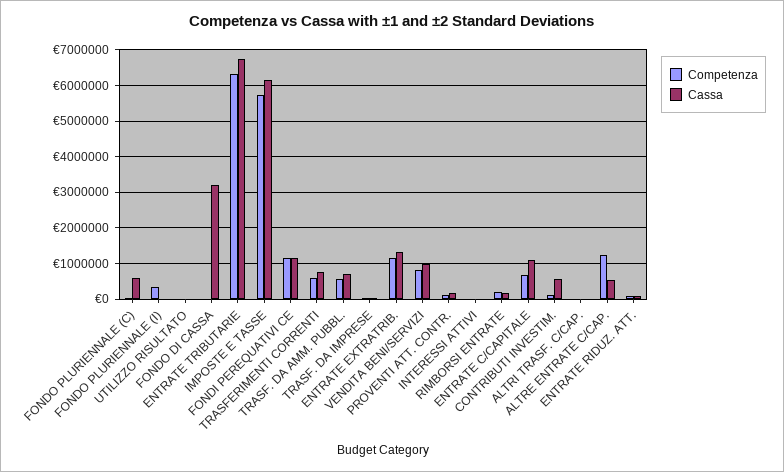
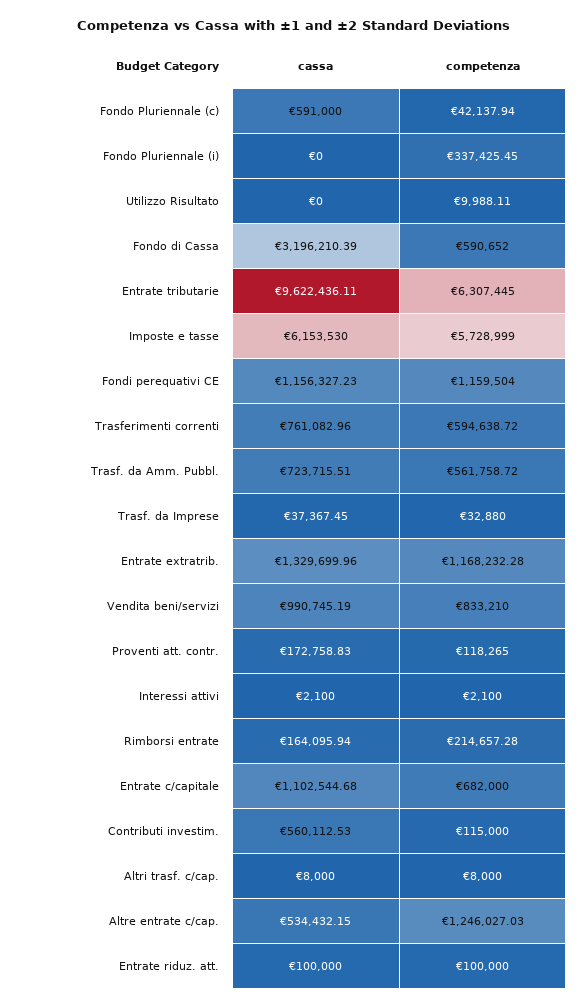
  {
    "Competenza": {
      "FONDO PLURIENNALE (C)": 42137.94,
      "FONDO PLURIENNALE (I)": 337425.45,
      "UTILIZZO RISULTATO": 9988.11,
-     "FONDO DI CASSA": 0,
+     "FONDO DI CASSA": 590652,
      "ENTRATE TRIBUTARIE": 6307445,
      "IMPOSTE E TASSE": 5728999,
      "FONDI PEREQUATIVI CE": 1159504,
      "TRASFERIMENTI CORRENTI": 594638.72,
      "TRASF. DA AMM. PUBBL.": 561758.72,
      "TRASF. DA IMPRESE": 32880,
      "ENTRATE EXTRATRIB.": 1168232.28,
      "VENDITA BENI/SERVIZI": 833210,
      "PROVENTI ATT. CONTR.": 118265,
      "INTERESSI ATTIVI": 2100,
      "RIMBORSI ENTRATE": 214657.28,
      "ENTRATE C/CAPITALE": 682000,
      "CONTRIBUTI INVESTIM.": 115000,
      "ALTRI TRASF. C/CAP.": 8000,
      "ALTRE ENTRATE C/CAP.": 1246027.03,
      "ENTRATE RIDUZ. ATT.": 100000
    },
    "Cassa": {
      "FONDO PLURIENNALE (C)": 591000,
      "FONDO PLURIENNALE (I)": 0,
      "UTILIZZO RISULTATO": 0,
      "FONDO DI CASSA": 3196210.39,
-     "ENTRATE TRIBUTARIE": 6800000,
+     "ENTRATE TRIBUTARIE": 9622436.11,
      "IMPOSTE E TASSE": 6153530,
      "FONDI PEREQUATIVI CE": 1156327.23,
      "TRASFERIMENTI CORRENTI": 761082.96,
      "TRASF. DA AMM. PUBBL.": 723715.51,
      "TRASF. DA IMPRESE": 37367.45,
      "ENTRATE EXTRATRIB.": 1329699.96,
      "VENDITA BENI/SERVIZI": 990745.19,
      "PROVENTI ATT. CONTR.": 172758.83,
      "INTERESSI ATTIVI": 2100,
      "RIMBORSI ENTRATE": 164095.94,
      "ENTRATE C/CAPITALE": 1102544.68,
      "CONTRIBUTI INVESTIM.": 560112.53,
      "ALTRI TRASF. C/CAP.": 8000,
      "ALTRE ENTRATE C/CAP.": 534432.15,
      "ENTRATE RIDUZ. ATT.": 100000
    }
  }

